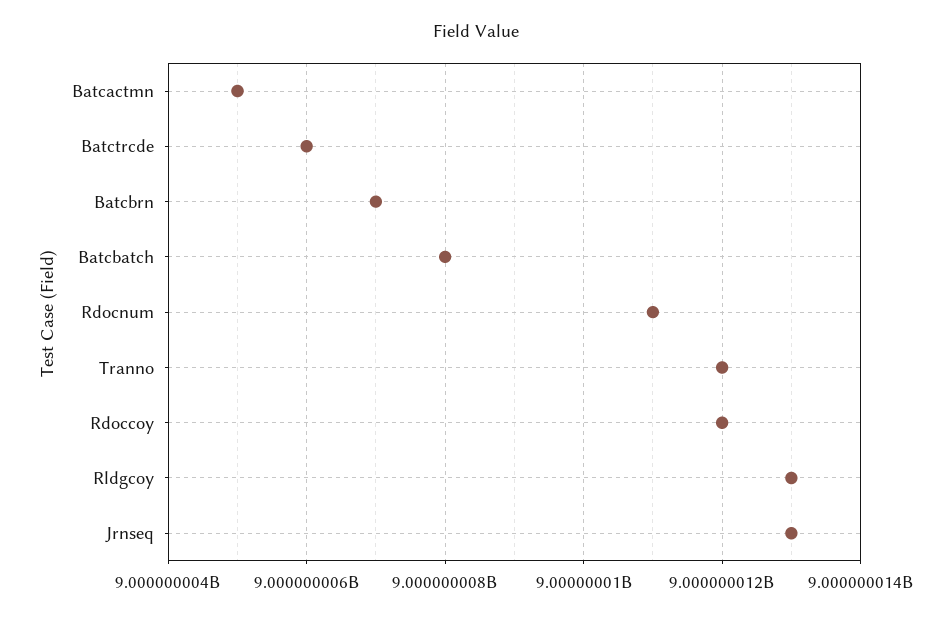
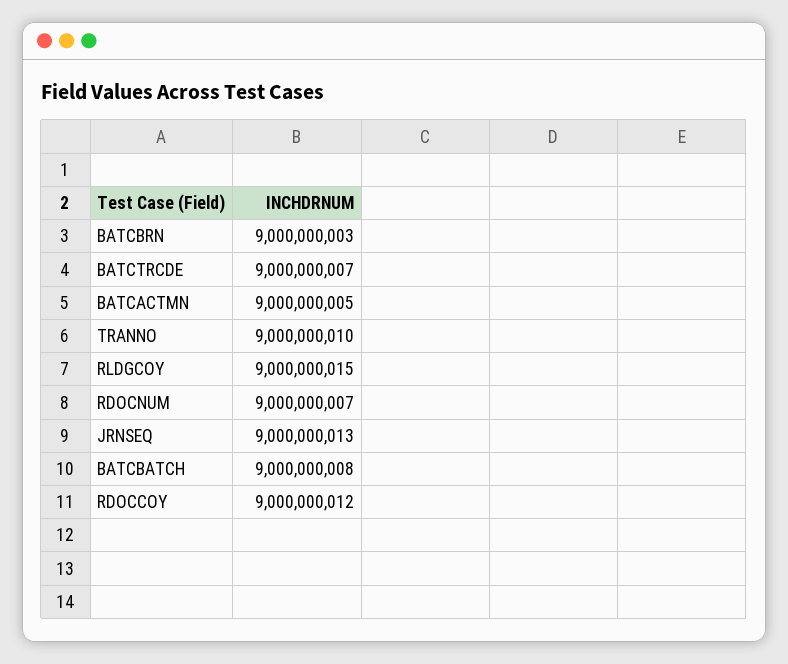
  {
    "Batcactmn": 9000000005,
-   "Batctrcde": 9000000006,
+   "Batctrcde": 9000000007,
-   "Batcbrn": 9000000007,
+   "Batcbrn": 9000000003,
    "Batcbatch": 9000000008,
-   "Rdocnum": 9000000011,
+   "Rdocnum": 9000000007,
-   "Tranno": 9000000012,
+   "Tranno": 9000000010,
    "Rdoccoy": 9000000012,
-   "Rldgcoy": 9000000013,
+   "Rldgcoy": 9000000015,
    "Jrnseq": 9000000013
  }

